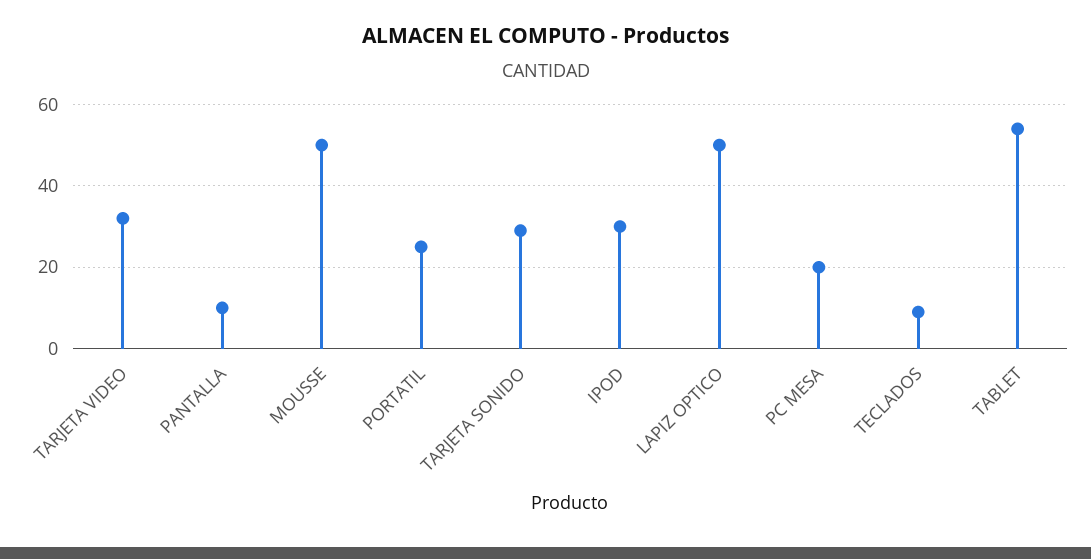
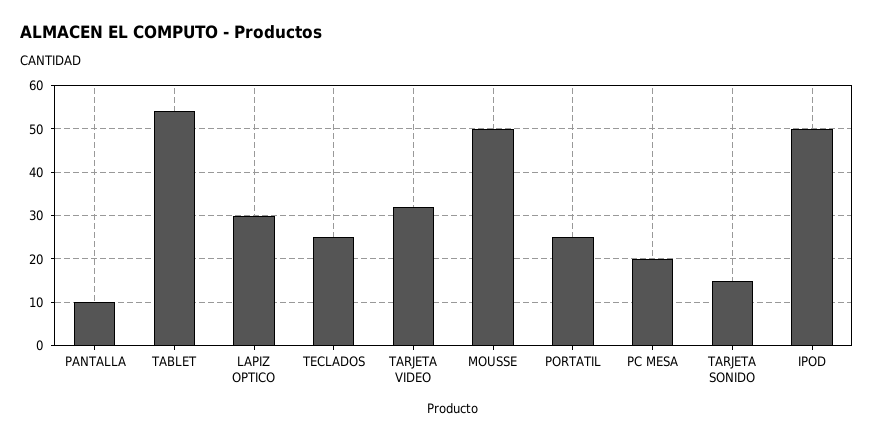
  {
    "TARJETA VIDEO": 30,
    "PANTALLA": 10,
    "MOUSSE": 50,
    "PORTATIL": 25,
-   "TARJETA SONIDO": 30,
+   "TARJETA SONIDO": 15,
-   "IPOD": 30,
+   "IPOD": 50,
-   "LAPIZ OPTICO": 50,
+   "LAPIZ OPTICO": 30,
    "PC MESA": 20,
-   "TECLADOS": 10,
+   "TECLADOS": 25,
    "TABLET": 55
  }

